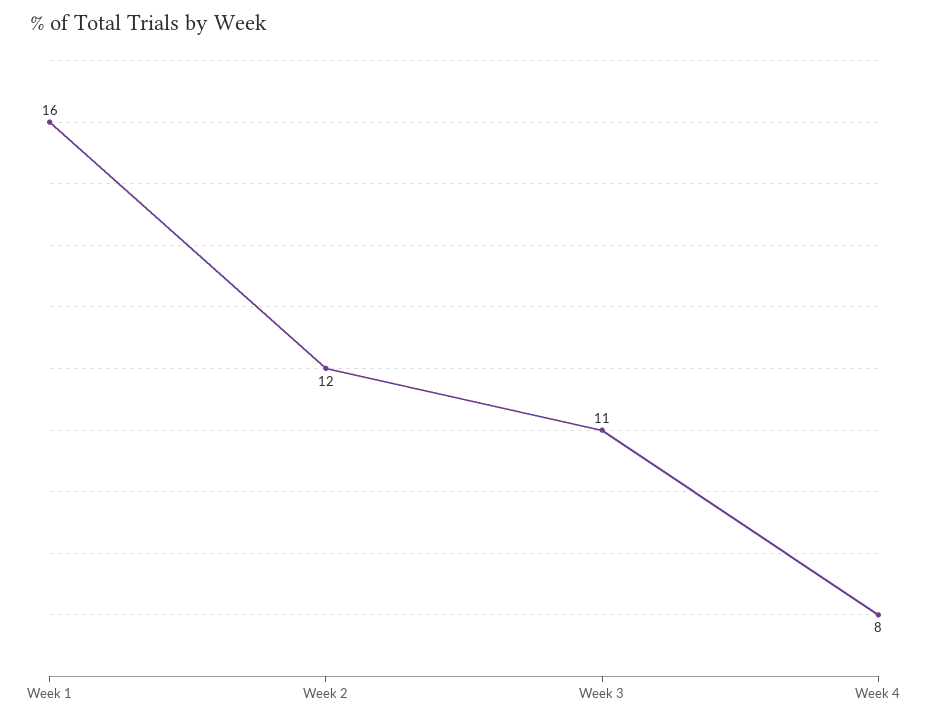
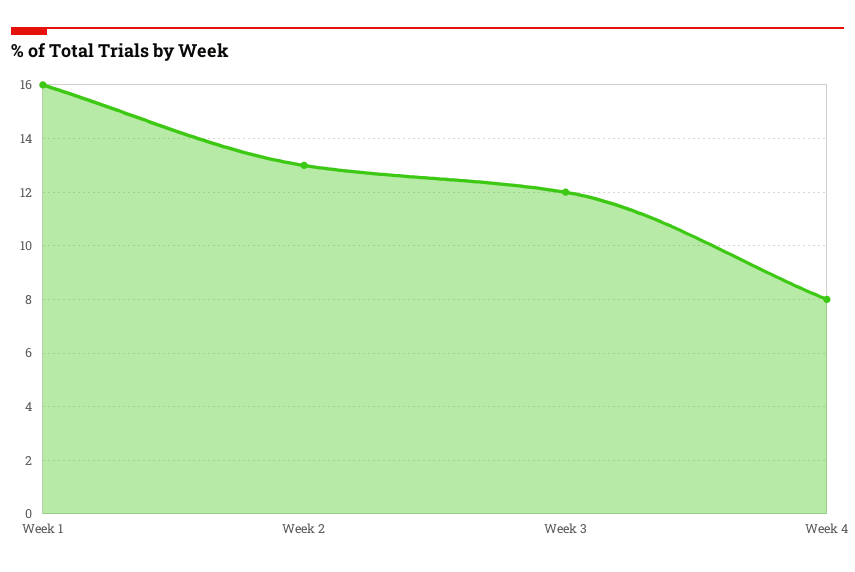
  {
    "Week 1": 16,
-   "Week 2": 12,
+   "Week 2": 13,
-   "Week 3": 11,
+   "Week 3": 12,
    "Week 4": 8
  }

